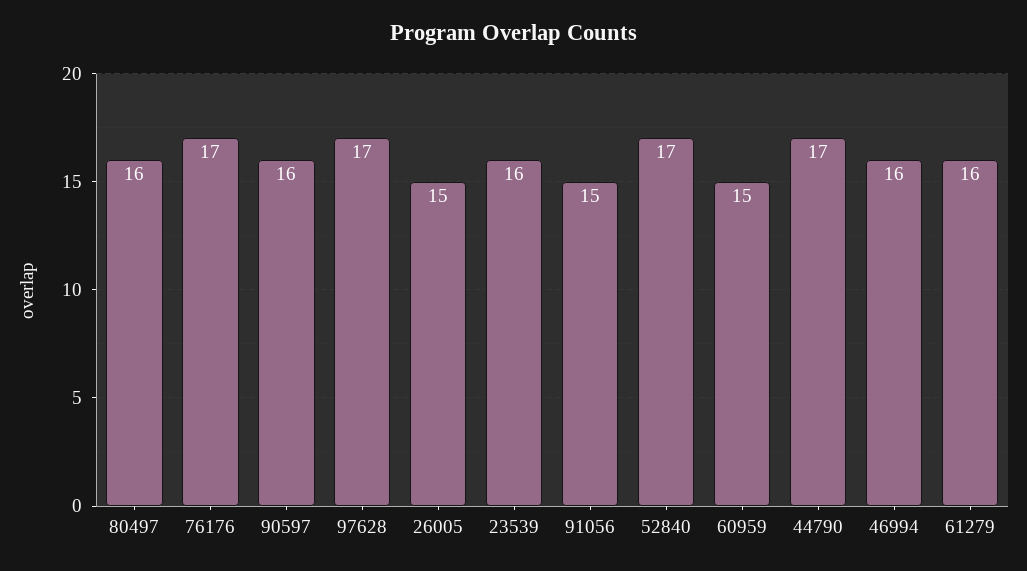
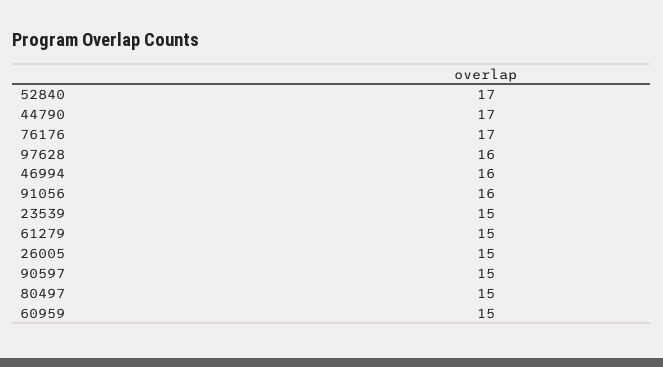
  {
-   "80497": 16,
+   "80497": 15,
    "76176": 17,
-   "90597": 16,
+   "90597": 15,
-   "97628": 17,
+   "97628": 16,
    "26005": 15,
-   "23539": 16,
+   "23539": 15,
-   "91056": 15,
+   "91056": 16,
    "52840": 17,
    "60959": 15,
    "44790": 17,
    "46994": 16,
-   "61279": 16
+   "61279": 15
  }

